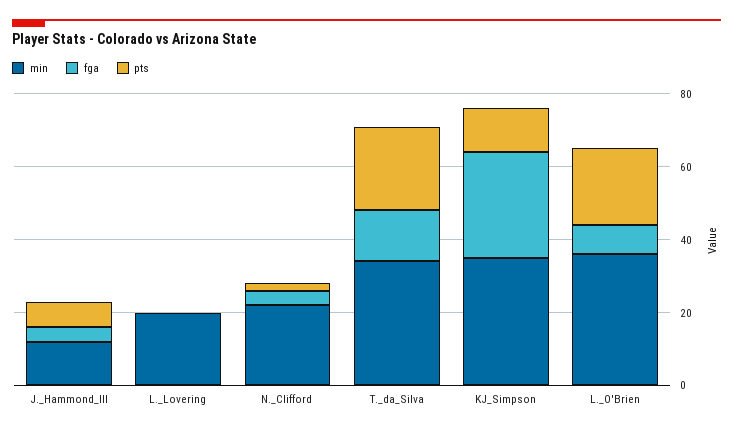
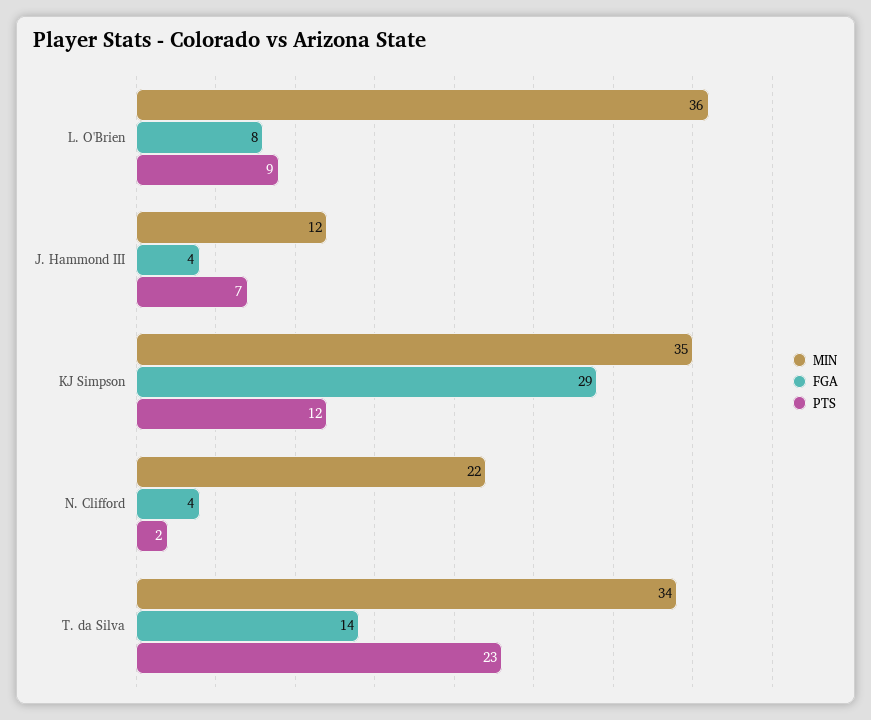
  {
    "min": {
      "J._Hammond_III": 12,
-     "L._Lovering": 20,
      "N._Clifford": 22,
      "T._da_Silva": 34,
      "KJ_Simpson": 35,
      "L._O'Brien": 36
    },
    "fga": {
      "J._Hammond_III": 4,
-     "L._Lovering": 0,
      "N._Clifford": 4,
      "T._da_Silva": 14,
      "KJ_Simpson": 29,
      "L._O'Brien": 8
    },
    "pts": {
      "J._Hammond_III": 7,
-     "L._Lovering": 0,
      "N._Clifford": 2,
      "T._da_Silva": 23,
      "KJ_Simpson": 12,
-     "L._O'Brien": 20
+     "L._O'Brien": 9
    }
  }

